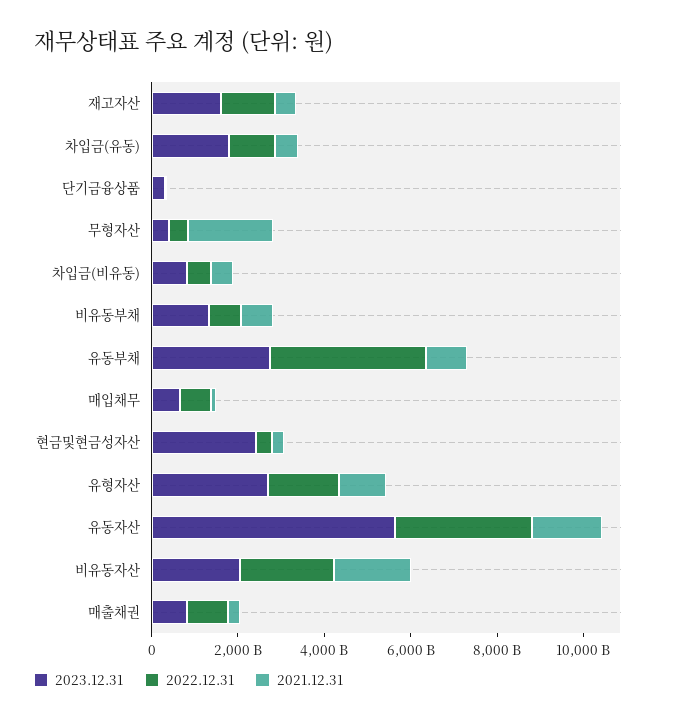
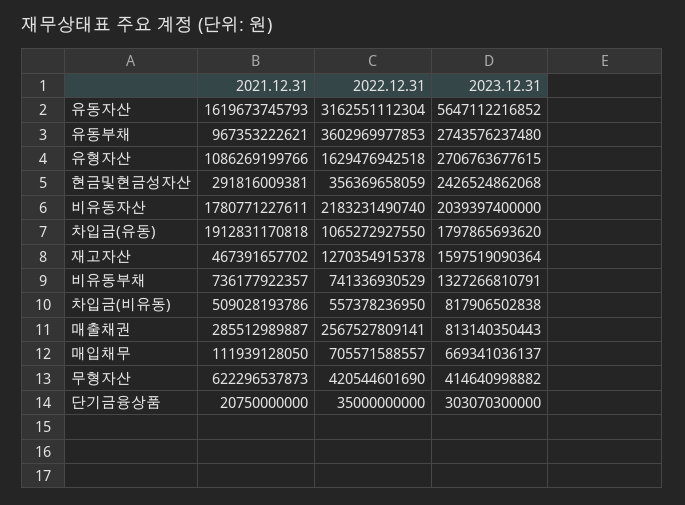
  {
    "2023.12.31": {
      "재고자산": 1597519090364,
      "차입금(유동)": 1797865693620,
      "단기금융상품": 303070300000,
      "무형자산": 414640998882,
      "차입금(비유동)": 817906502838,
      "비유동부채": 1327266810791,
      "유동부채": 2743576237480,
      "매입채무": 669341036137,
      "현금및현금성자산": 2426524862068,
      "유형자산": 2706763677615,
      "유동자산": 5647112216852,
      "비유동자산": 2039397400000,
      "매출채권": 813140350443
    },
    "2022.12.31": {
      "재고자산": 1270354915378,
      "차입금(유동)": 1065272927550,
      "단기금융상품": 35000000000,
      "무형자산": 420544601690,
      "차입금(비유동)": 557378236950,
      "비유동부채": 741336930529,
      "유동부채": 3602969977853,
      "매입채무": 705571588557,
      "현금및현금성자산": 356369658059,
      "유형자산": 1629476942518,
      "유동자산": 3162551112304,
      "비유동자산": 2183231490740,
-     "매출채권": 1000000000000
+     "매출채권": 2567527809141
    },
    "2021.12.31": {
      "재고자산": 467391657702,
-     "차입금(유동)": 500000000000,
+     "차입금(유동)": 1912831170818,
      "단기금융상품": 20750000000,
-     "무형자산": 2000000000000,
+     "무형자산": 622296537873,
      "차입금(비유동)": 509028193786,
      "비유동부채": 736177922357,
      "유동부채": 967353222621,
      "매입채무": 111939128050,
      "현금및현금성자산": 291816009381,
      "유형자산": 1086269199766,
      "유동자산": 1619673745793,
      "비유동자산": 1780771227611,
      "매출채권": 285512989887
    }
  }

